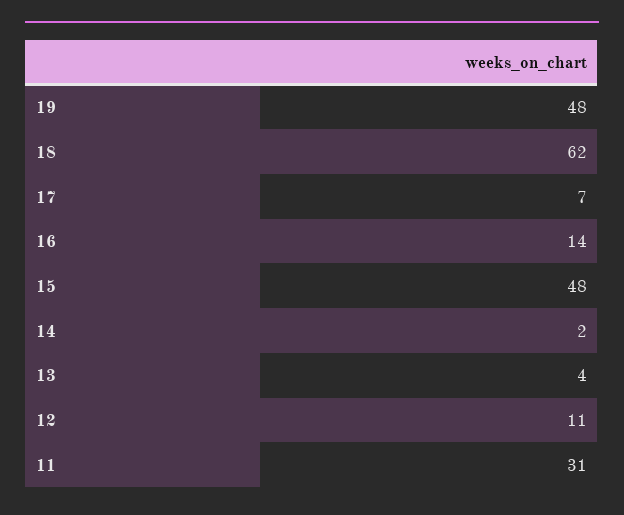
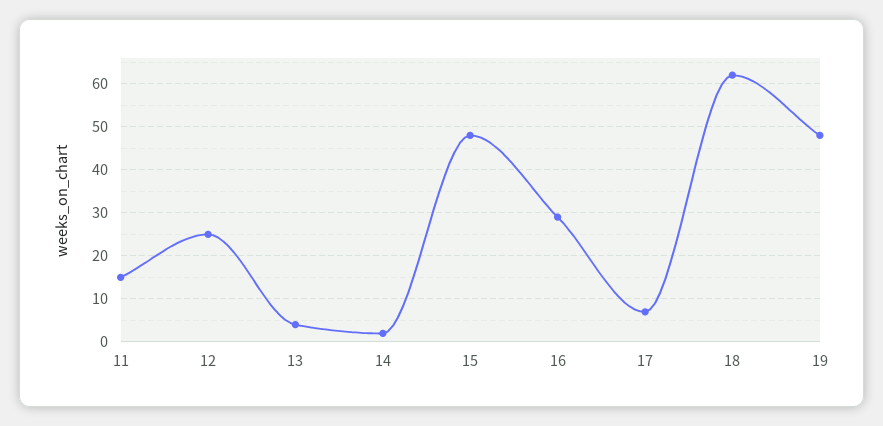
  {
    "19": 48,
    "18": 62,
    "17": 7,
-   "16": 14,
+   "16": 30,
    "15": 48,
    "14": 2,
    "13": 4,
-   "12": 11,
+   "12": 25,
-   "11": 31
+   "11": 15
  }

